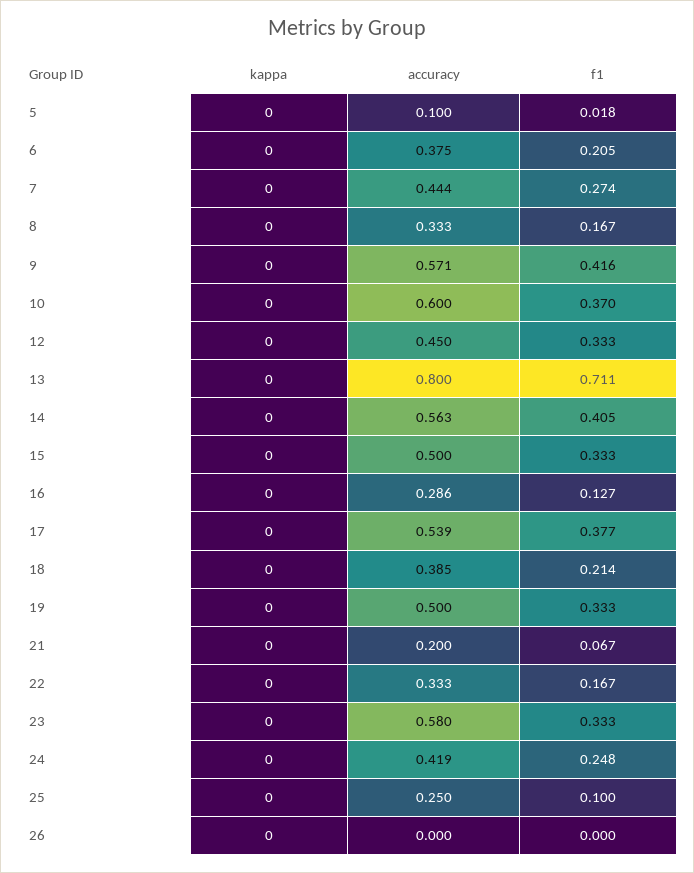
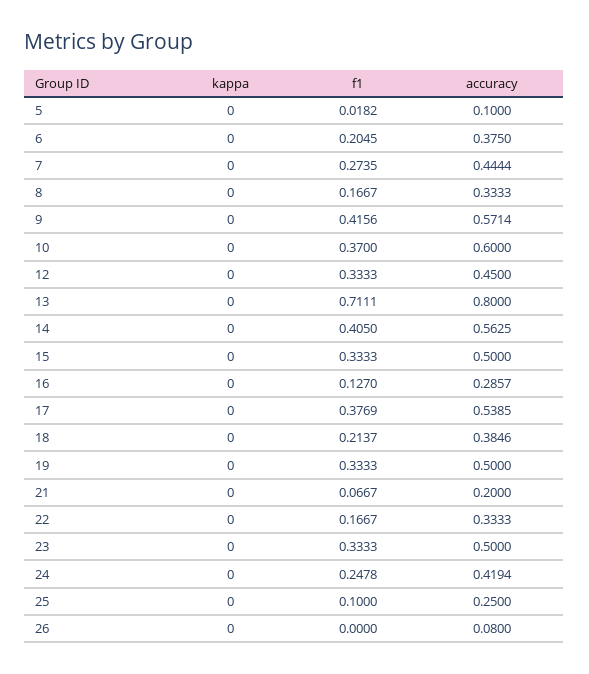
  {
    "kappa": {
      "5": 0,
      "6": 0,
      "7": 0,
      "8": 0,
      "9": 0,
      "10": 0,
      "12": 0,
      "13": 0,
      "14": 0,
      "15": 0,
      "16": 0,
      "17": 0,
      "18": 0,
      "19": 0,
      "21": 0,
      "22": 0,
      "23": 0,
      "24": 0,
      "25": 0,
      "26": 0
    },
    "accuracy": {
      "5": 0.1,
      "6": 0.375,
      "7": 0.4444,
      "8": 0.3333,
      "9": 0.5714,
      "10": 0.6,
      "12": 0.45,
      "13": 0.8,
      "14": 0.5625,
      "15": 0.5,
      "16": 0.2857,
      "17": 0.5385,
      "18": 0.3846,
      "19": 0.5,
      "21": 0.2,
      "22": 0.3333,
-     "23": 0.58,
+     "23": 0.5,
      "24": 0.4194,
      "25": 0.25,
-     "26": 0
+     "26": 0.08
    },
    "f1": {
      "5": 0.0182,
      "6": 0.2045,
      "7": 0.2735,
      "8": 0.1667,
      "9": 0.4156,
      "10": 0.37,
      "12": 0.3333,
      "13": 0.7111,
      "14": 0.405,
      "15": 0.3333,
      "16": 0.127,
      "17": 0.3769,
      "18": 0.2137,
      "19": 0.3333,
      "21": 0.0667,
      "22": 0.1667,
      "23": 0.3333,
      "24": 0.2478,
      "25": 0.1,
      "26": 0
    }
  }

